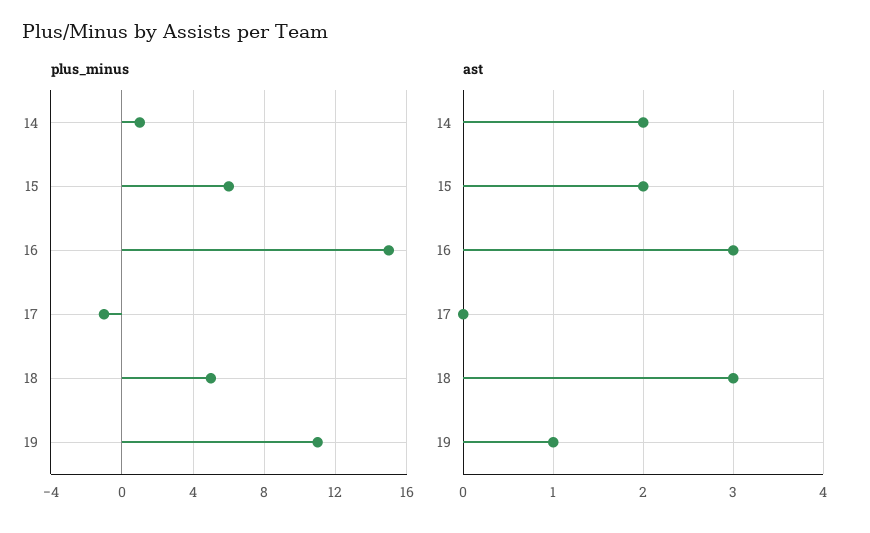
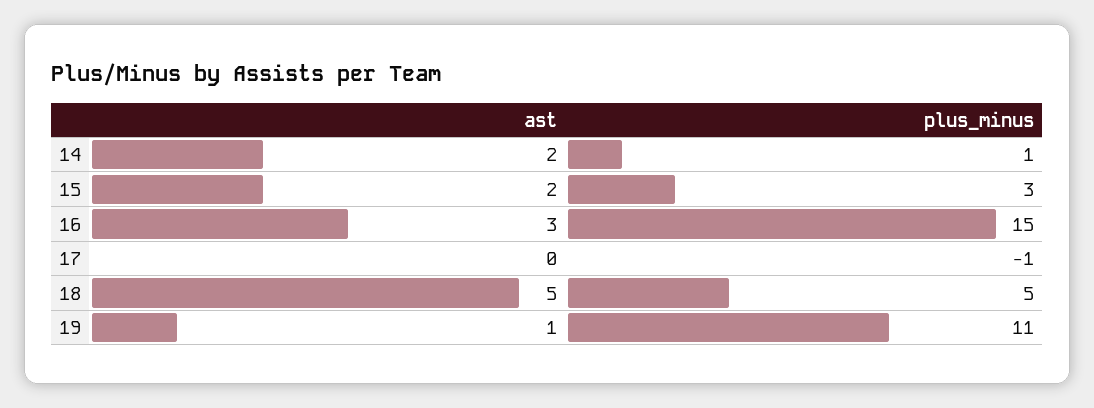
  {
    "plus_minus": {
      "14": 1,
-     "15": 6,
+     "15": 3,
      "16": 15,
      "17": -1,
      "18": 5,
      "19": 11
    },
    "ast": {
      "14": 2,
      "15": 2,
      "16": 3,
      "17": 0,
-     "18": 3,
+     "18": 5,
      "19": 1
    }
  }

